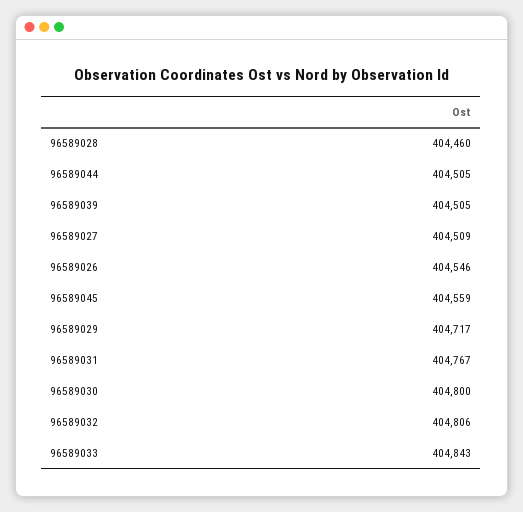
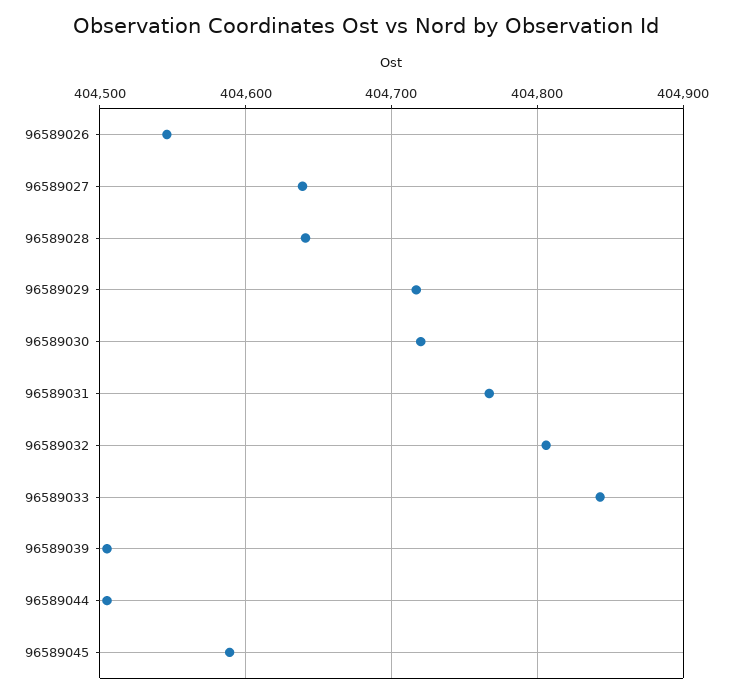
  {
-   "96589028": 404460,
+   "96589028": 404640,
    "96589044": 404505,
    "96589039": 404505,
-   "96589027": 404509,
+   "96589027": 404640,
    "96589026": 404546,
-   "96589045": 404559,
+   "96589045": 404590,
    "96589029": 404717,
    "96589031": 404767,
-   "96589030": 404800,
+   "96589030": 404720,
    "96589032": 404806,
    "96589033": 404843
  }

